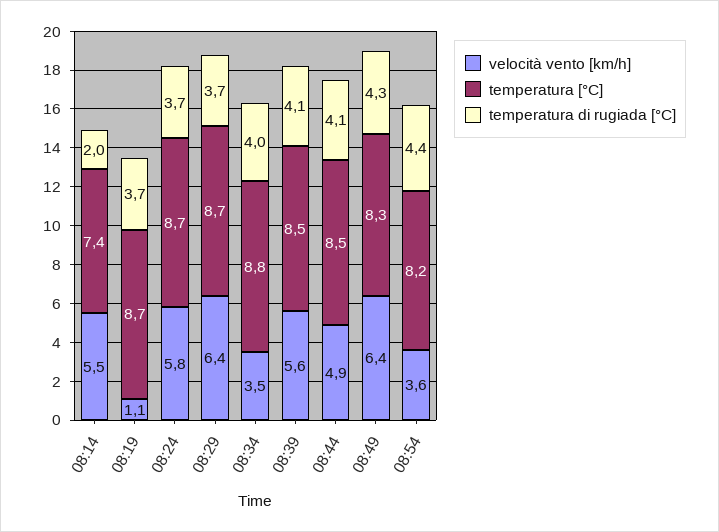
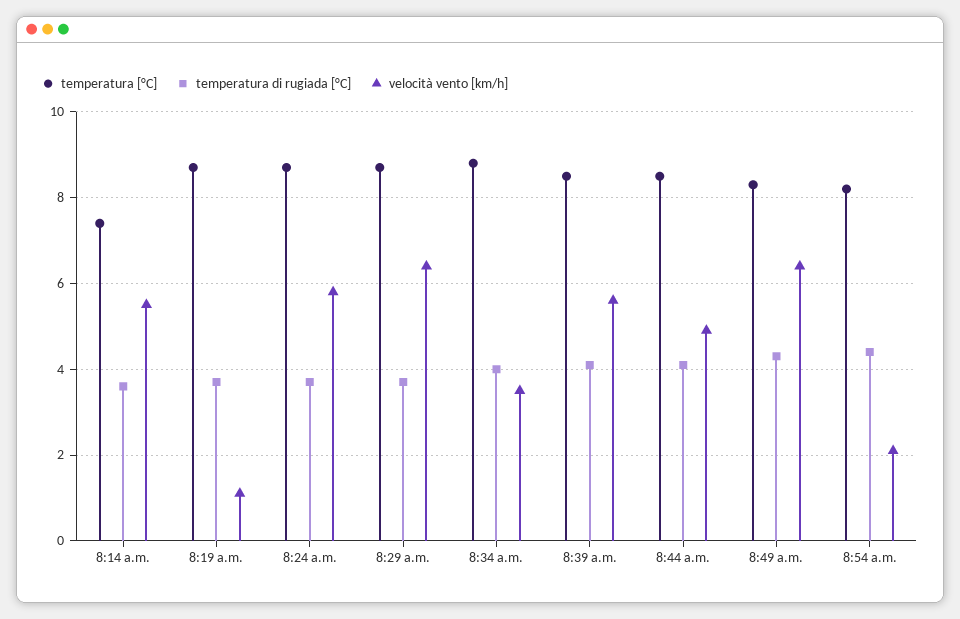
  {
    "velocità vento [km/h]": {
      "08:14": 5.5,
      "08:19": 1.1,
      "08:24": 5.8,
      "08:29": 6.4,
      "08:34": 3.5,
      "08:39": 5.6,
      "08:44": 4.9,
      "08:49": 6.4,
-     "08:54": 3.6
+     "08:54": 2
    },
    "temperatura [°C]": {
      "08:14": 7.4,
      "08:19": 8.7,
      "08:24": 8.7,
      "08:29": 8.7,
      "08:34": 8.8,
      "08:39": 8.5,
      "08:44": 8.5,
      "08:49": 8.3,
      "08:54": 8.2
    },
    "temperatura di rugiada [°C]": {
-     "08:14": 2,
+     "08:14": 3.5,
      "08:19": 3.7,
      "08:24": 3.7,
      "08:29": 3.7,
      "08:34": 4,
      "08:39": 4.1,
      "08:44": 4.1,
      "08:49": 4.3,
      "08:54": 4.4
    }
  }

